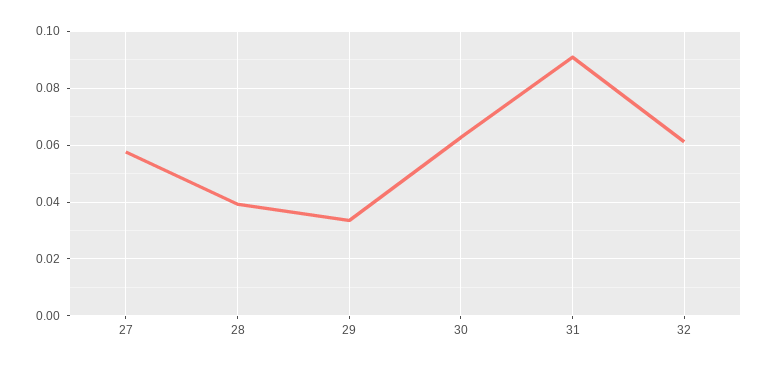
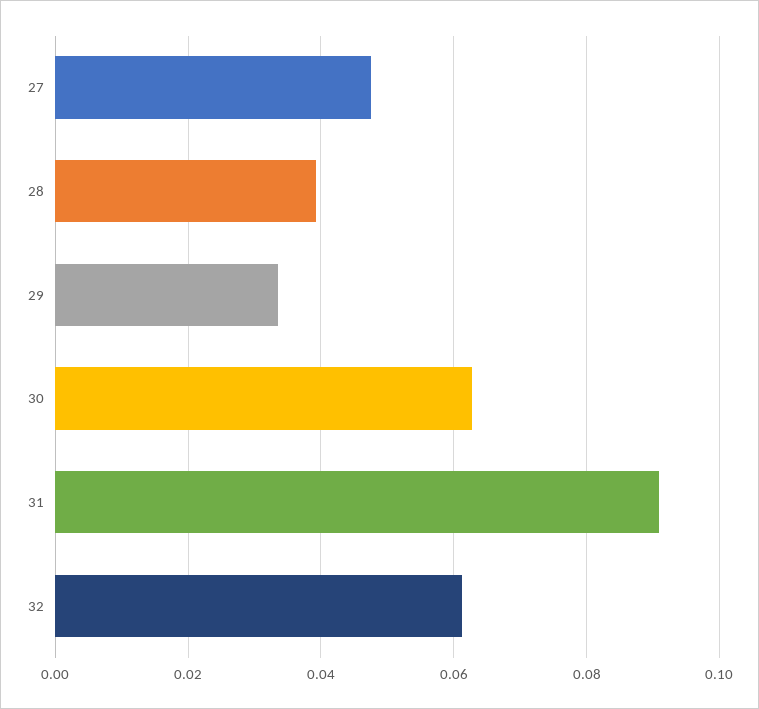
  {
-   "27": 0.0575,
+   "27": 0.048,
    "28": 0.04,
    "29": 0.034,
    "30": 0.062,
    "31": 0.09,
    "32": 0.062
  }

